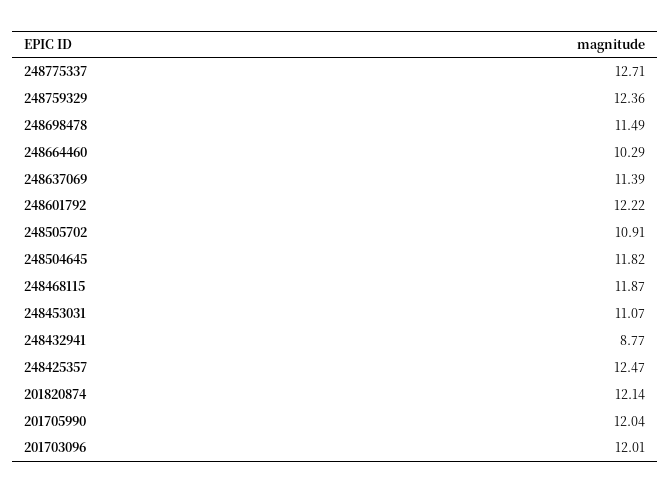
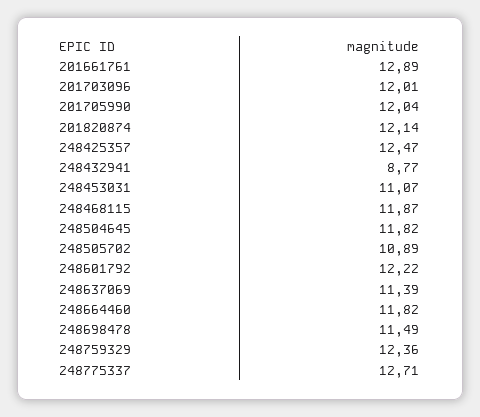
  {
    "248775337": 12.71,
    "248759329": 12.36,
    "248698478": 11.49,
-   "248664460": 10.29,
+   "248664460": 11.82,
    "248637069": 11.39,
    "248601792": 12.22,
-   "248505702": 10.91,
+   "248505702": 10.89,
    "248504645": 11.82,
    "248468115": 11.87,
    "248453031": 11.07,
    "248432941": 8.77,
    "248425357": 12.47,
    "201820874": 12.14,
    "201705990": 12.04,
-   "201703096": 12.01
+   "201703096": 12.01,
+   "201661761": 12.89
  }

